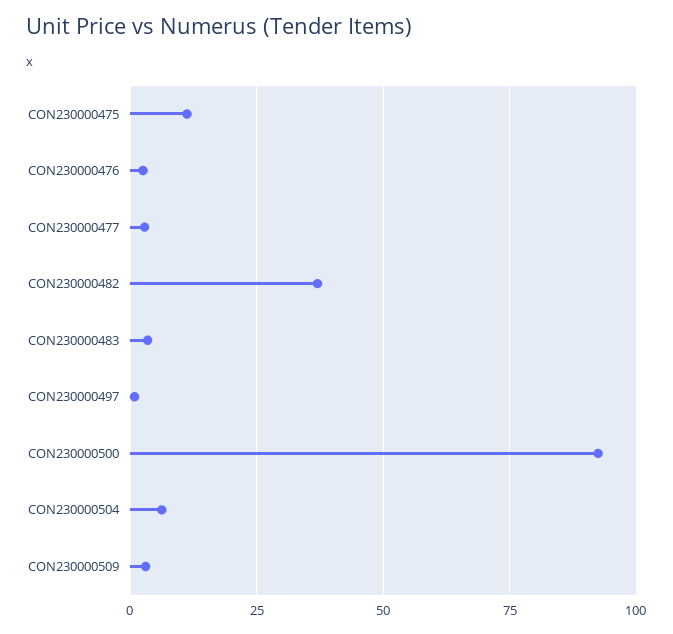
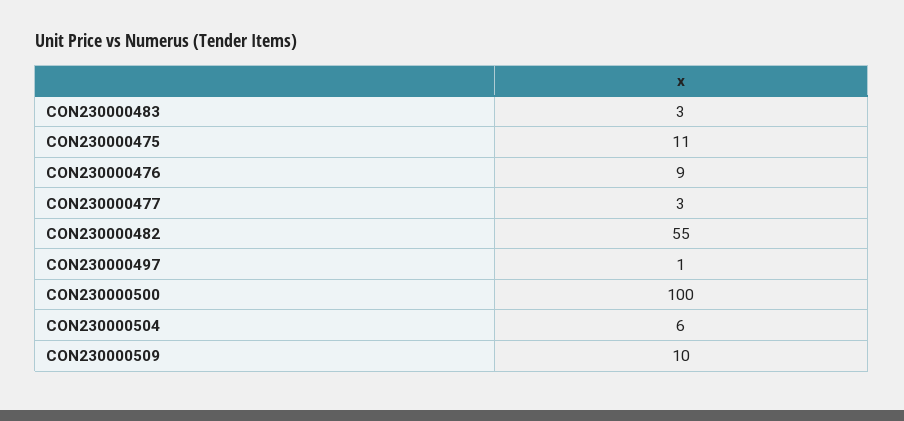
  {
    "CON230000475": 11,
-   "CON230000476": 2.5,
+   "CON230000476": 9,
    "CON230000477": 3,
-   "CON230000482": 37.5,
+   "CON230000482": 55,
    "CON230000483": 3,
    "CON230000497": 1,
-   "CON230000500": 92.5,
+   "CON230000500": 100,
    "CON230000504": 6,
-   "CON230000509": 2.5
+   "CON230000509": 10
  }

